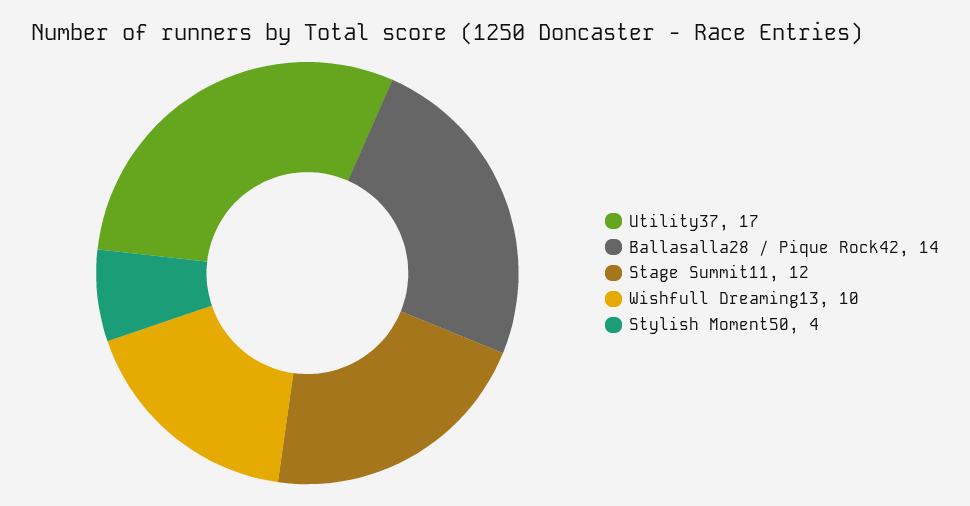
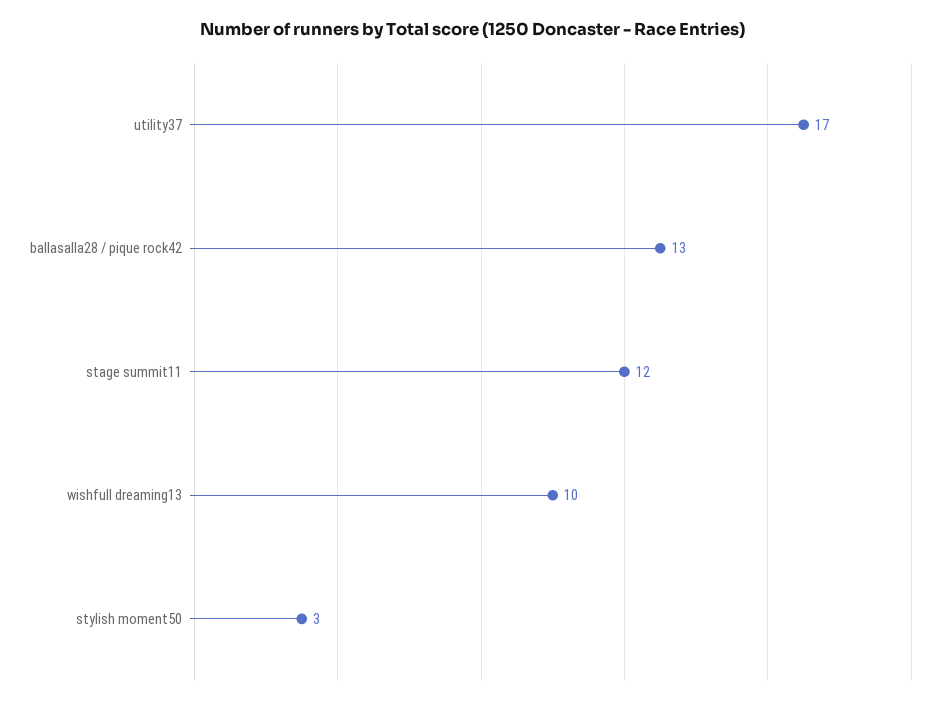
  {
    "Utility37": 17,
-   "Ballasalla28 / Pique Rock42": 14,
+   "Ballasalla28 / Pique Rock42": 13,
    "Stage Summit11": 12,
    "Wishfull Dreaming13": 10,
-   "Stylish Moment50": 4
+   "Stylish Moment50": 3
  }

